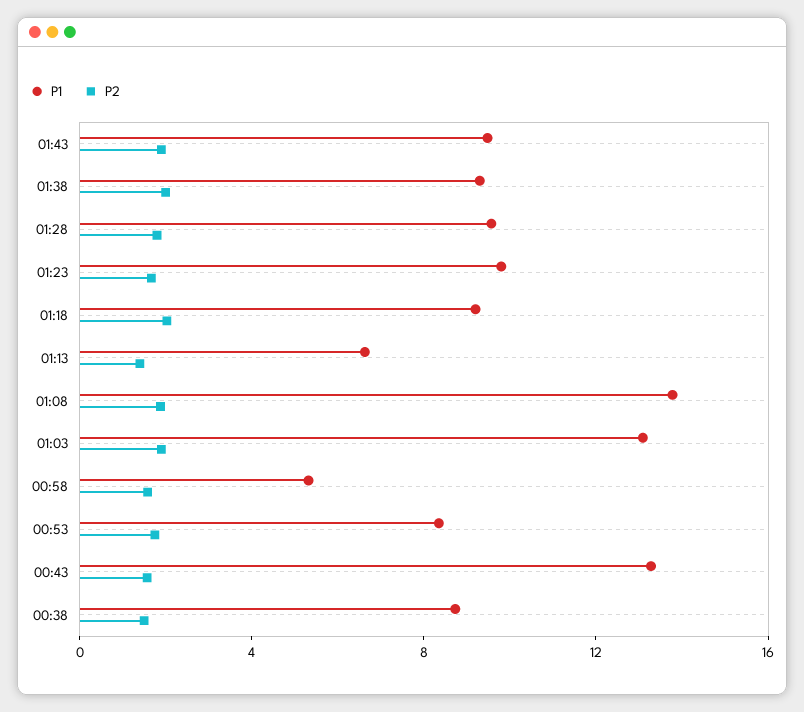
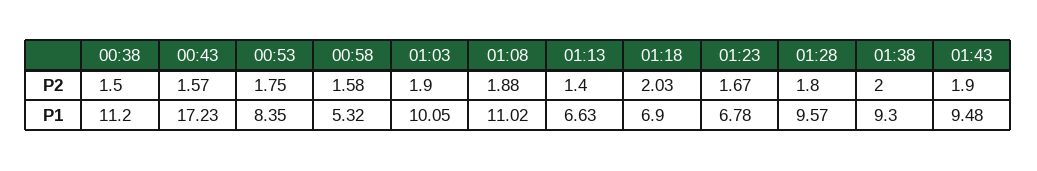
  {
    "P1": {
      "01:43": 9.48,
      "01:38": 9.3,
      "01:28": 9.57,
-     "01:23": 10,
+     "01:23": 6.78,
-     "01:18": 9,
+     "01:18": 6.9,
      "01:13": 6.63,
-     "01:08": 14,
+     "01:08": 11.02,
-     "01:03": 13,
+     "01:03": 10.05,
      "00:58": 5.32,
      "00:53": 8.35,
-     "00:43": 13,
+     "00:43": 17.23,
-     "00:38": 9
+     "00:38": 11.2
    },
    "P2": {
      "01:43": 1.9,
      "01:38": 2,
      "01:28": 1.8,
      "01:23": 1.67,
      "01:18": 2.03,
      "01:13": 1.4,
      "01:08": 1.88,
      "01:03": 1.9,
      "00:58": 1.58,
      "00:53": 1.75,
      "00:43": 1.57,
      "00:38": 1.5
    }
  }

